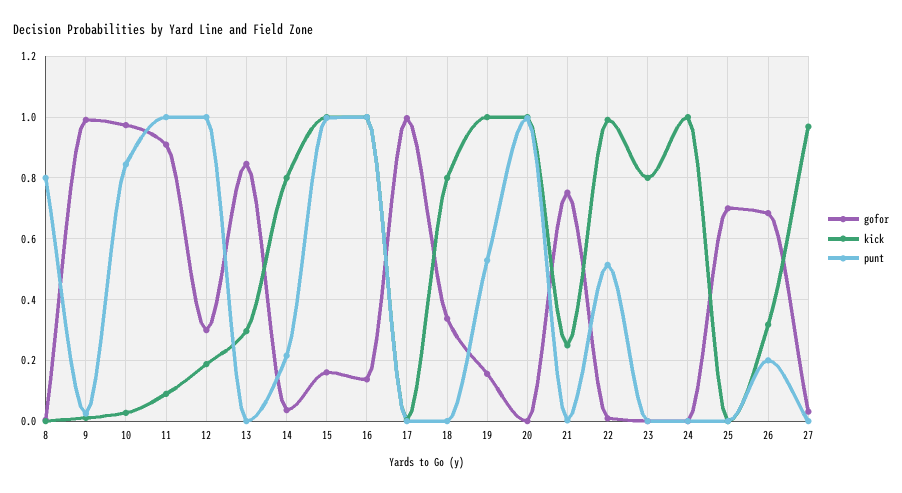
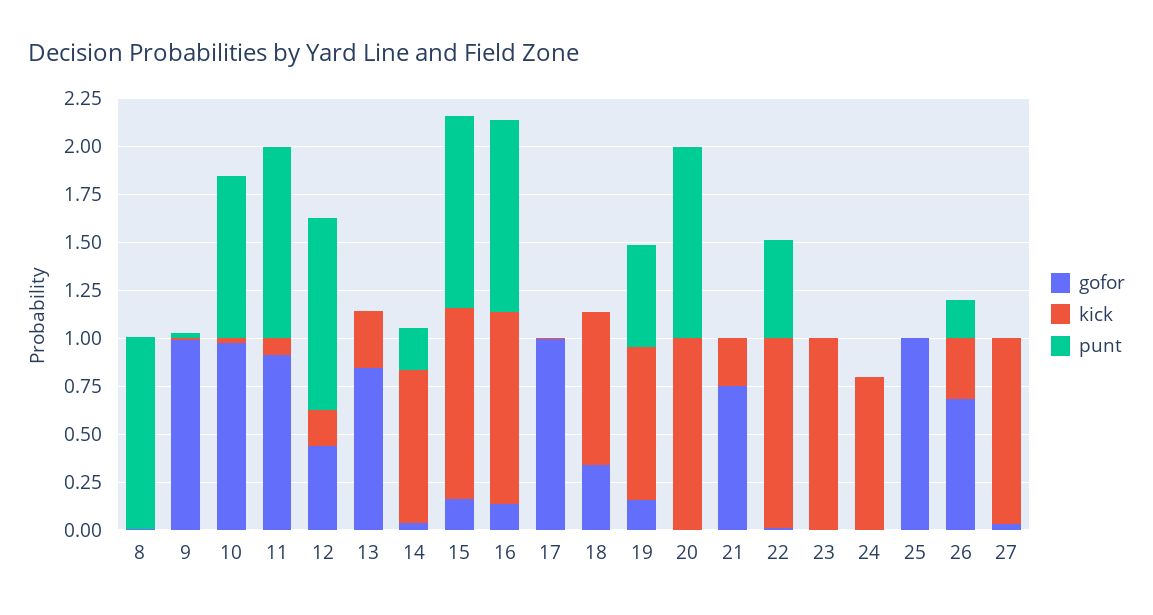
  {
    "gofor": {
      "8": 0,
      "9": 1,
      "10": 0.98,
      "11": 0.92,
-     "12": 0.3,
+     "12": 0.45,
      "13": 0.84,
      "14": 0.04,
      "15": 0.16,
      "16": 0.14,
      "17": 1,
      "18": 0.34,
      "19": 0.16,
      "20": 0,
      "21": 0.76,
      "22": 0,
      "23": 0,
      "24": 0,
-     "25": 0.7,
+     "25": 1,
      "26": 0.68,
      "27": 0.04
    },
    "kick": {
      "8": 0,
      "9": 0.02,
      "10": 0.02,
      "11": 0.08,
      "12": 0.18,
      "13": 0.3,
      "14": 0.8,
      "15": 1,
      "16": 1,
      "17": 0,
      "18": 0.8,
-     "19": 1,
+     "19": 0.8,
      "20": 1,
      "21": 0.24,
      "22": 1,
-     "23": 0.8,
+     "23": 1,
-     "24": 1,
+     "24": 0.8,
      "25": 0,
      "26": 0.32,
      "27": 0.96
    },
    "punt": {
-     "8": 0.8,
+     "8": 1,
      "9": 0.02,
      "10": 0.84,
      "11": 1,
      "12": 1,
      "13": 0,
      "14": 0.22,
      "15": 1,
      "16": 1,
      "17": 0,
      "18": 0,
      "19": 0.52,
      "20": 1,
      "21": 0,
      "22": 0.52,
      "23": 0,
      "24": 0,
      "25": 0,
      "26": 0.2,
      "27": 0
    }
  }

